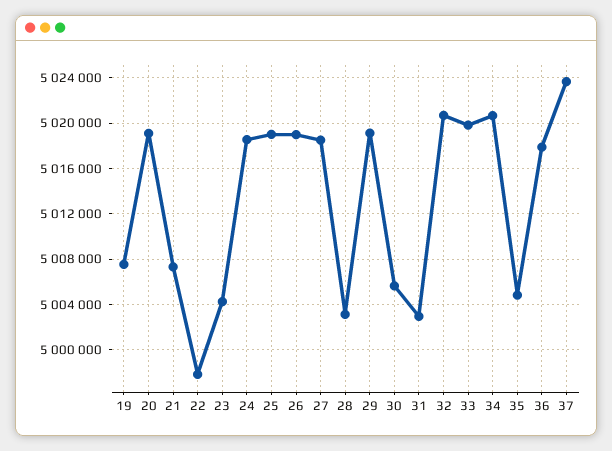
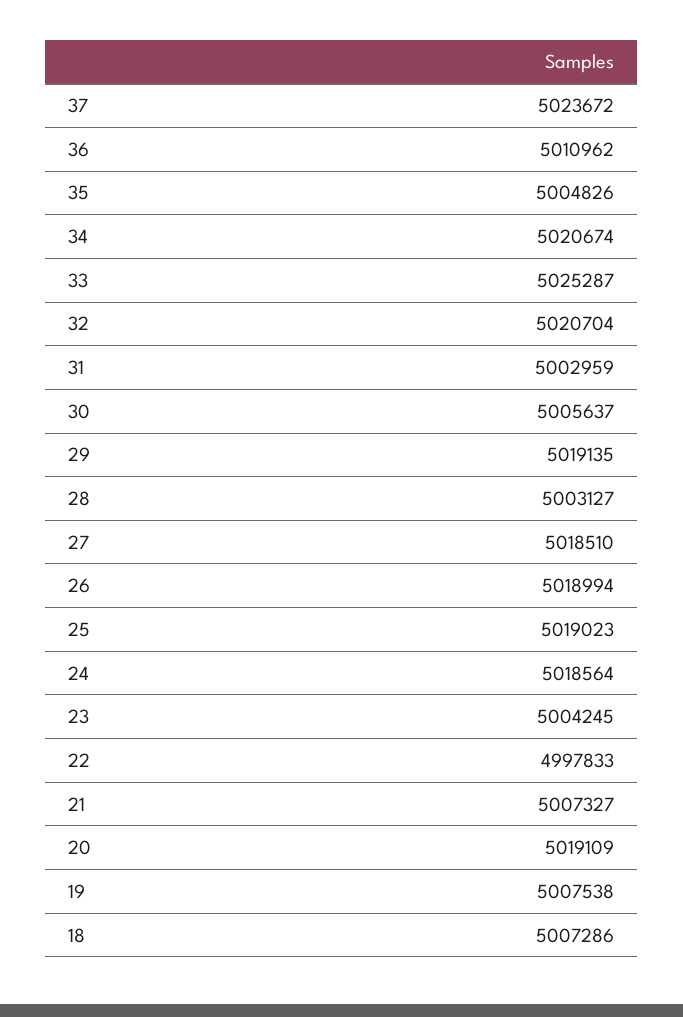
  {
    "19": 5007538,
    "20": 5019109,
    "21": 5007327,
    "22": 4997833,
    "23": 5004245,
    "24": 5018564,
    "25": 5019023,
    "26": 5018994,
    "27": 5018510,
    "28": 5003127,
    "29": 5019135,
    "30": 5005637,
    "31": 5002959,
    "32": 5020704,
-   "33": 5020000,
+   "33": 5025287,
    "34": 5020674,
    "35": 5004826,
-   "36": 5018000,
+   "36": 5010962,
-   "37": 5023672
+   "37": 5023672,
+   "18": 5007286
  }

